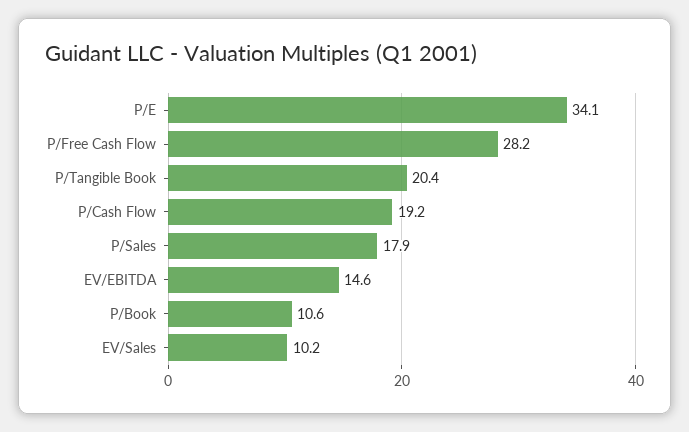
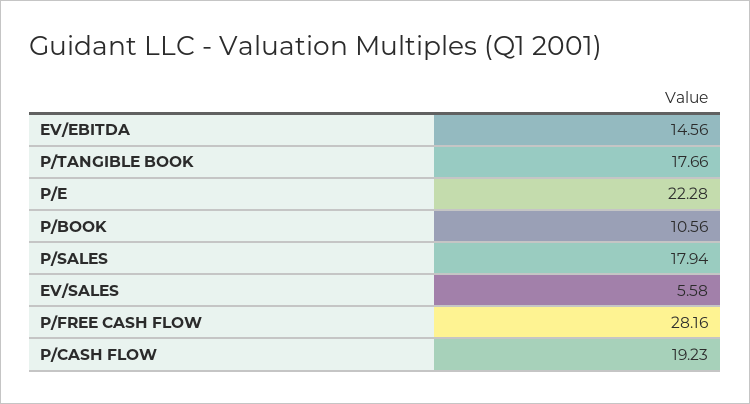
  {
-   "P/E": 34.1,
+   "P/E": 22.28,
    "P/Free Cash Flow": 28.16,
-   "P/Tangible Book": 20.4,
+   "P/Tangible Book": 17.66,
    "P/Cash Flow": 19.23,
    "P/Sales": 17.94,
    "EV/EBITDA": 14.56,
    "P/Book": 10.56,
-   "EV/Sales": 10.2
+   "EV/Sales": 5.58
  }

